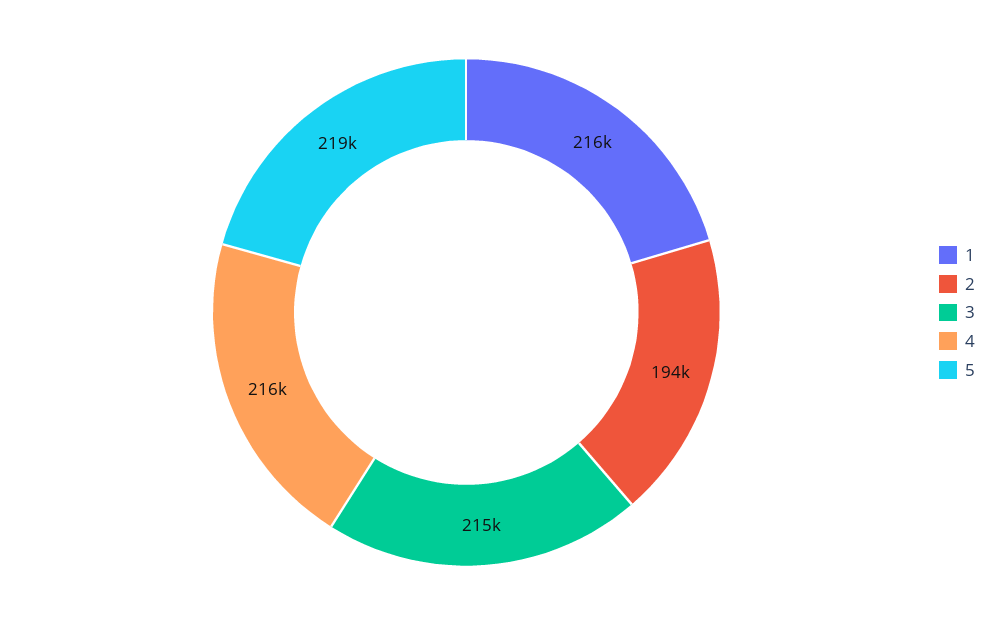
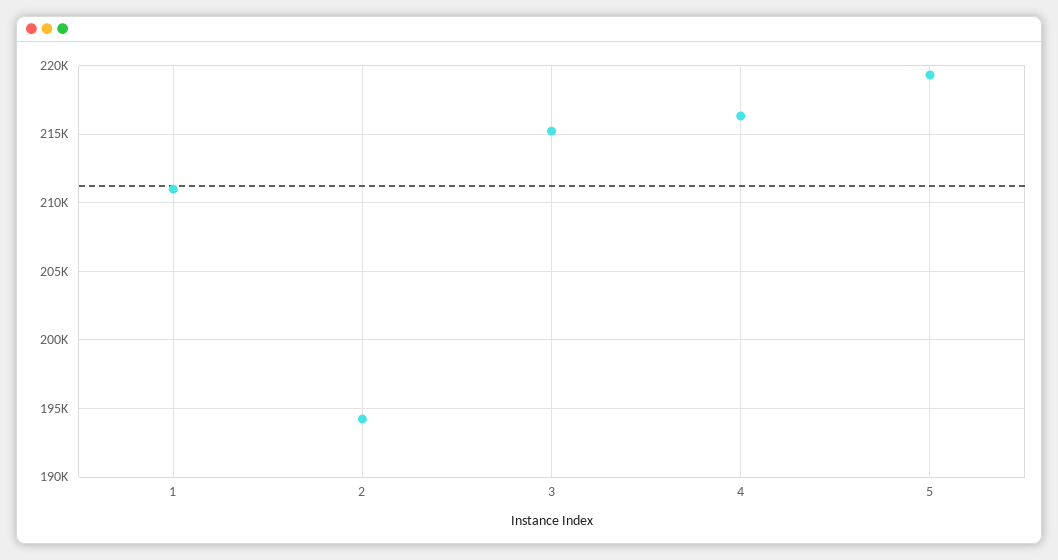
  {
-   "1": 216000,
+   "1": 211000,
    "2": 194000,
    "3": 215000,
    "4": 216000,
    "5": 219000
  }

